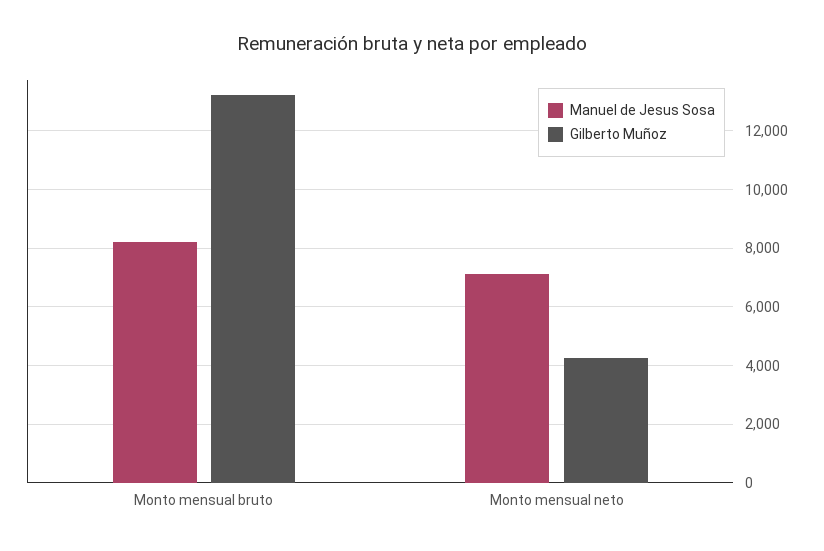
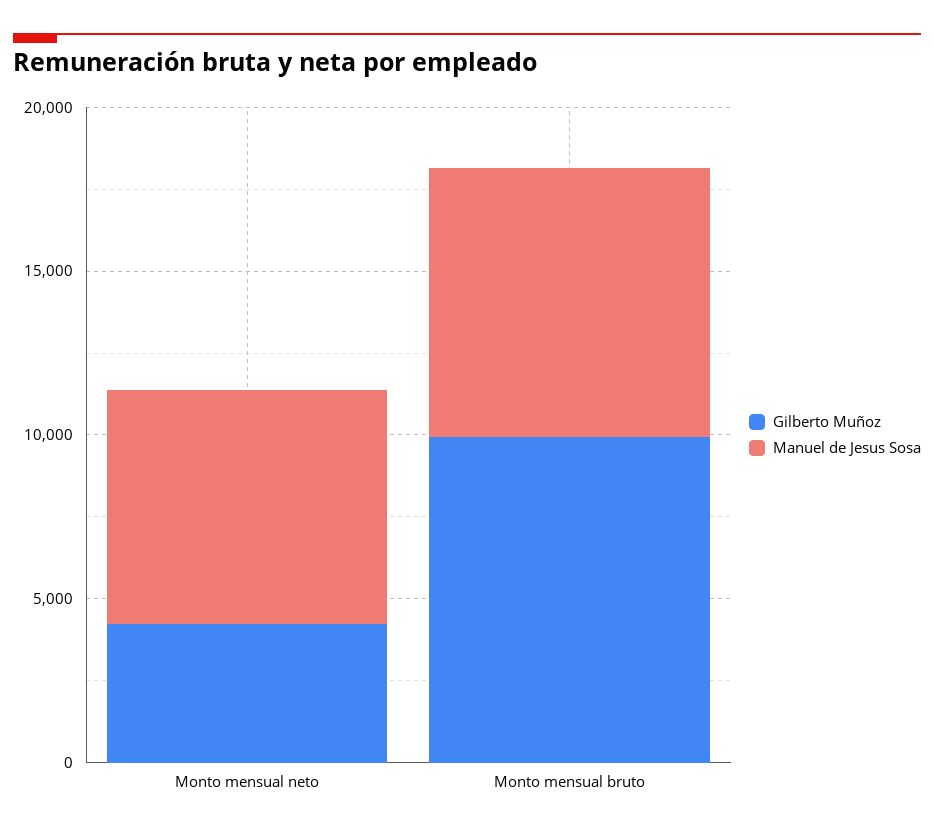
  {
    "Manuel de Jesus Sosa": {
      "Monto mensual bruto": 8250,
      "Monto mensual neto": 7250
    },
    "Gilberto Muñoz": {
-     "Monto mensual bruto": 13250,
+     "Monto mensual bruto": 10000,
      "Monto mensual neto": 4250
    }
  }

